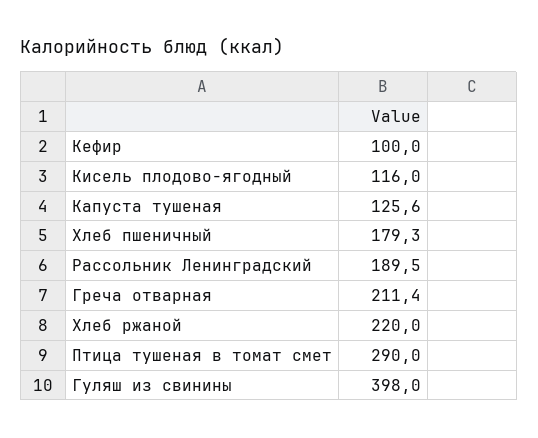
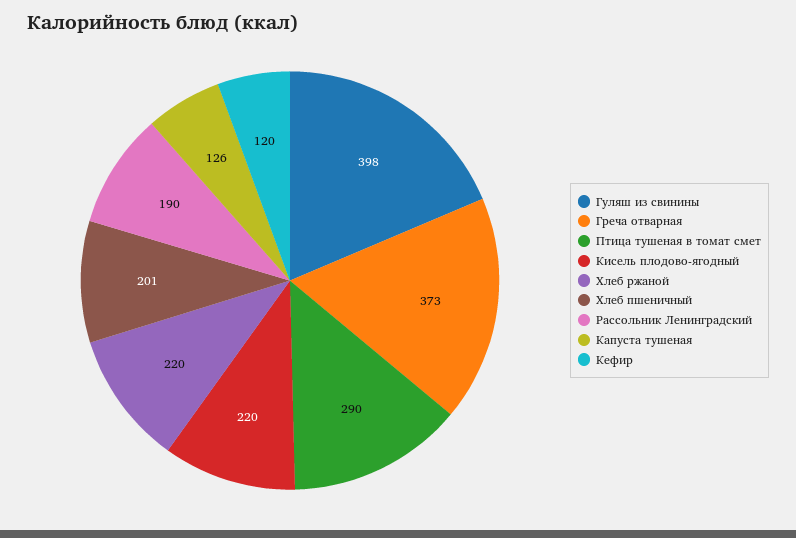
  {
-   "Кефир": 100,
+   "Кефир": 120,
-   "Кисель плодово-ягодный": 116,
+   "Кисель плодово-ягодный": 220,
    "Капуста тушеная": 125.6,
-   "Хлеб пшеничный": 179.3,
+   "Хлеб пшеничный": 201,
    "Рассольник Ленинградский": 189.5,
-   "Греча отварная": 211.4,
+   "Греча отварная": 373,
    "Хлеб ржаной": 220,
    "Птица тушеная в томат смет": 290,
    "Гуляш из свинины": 398
  }

